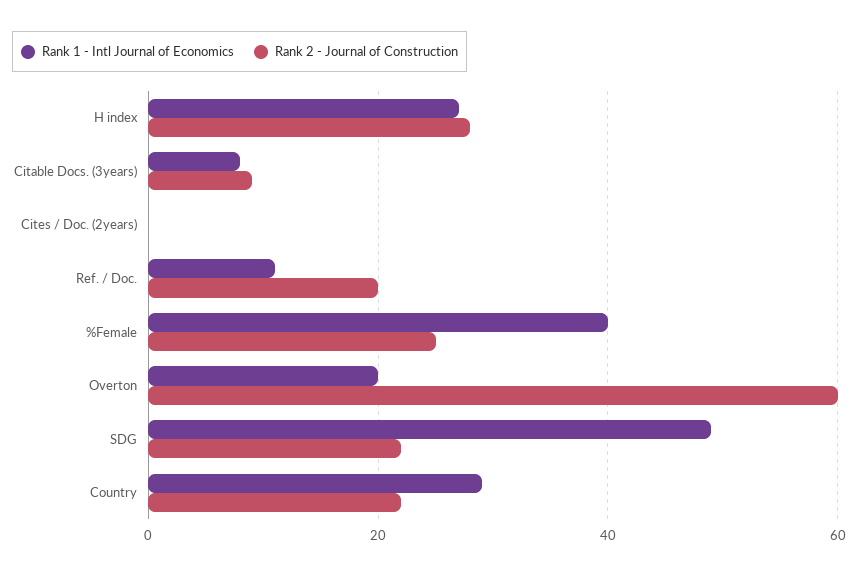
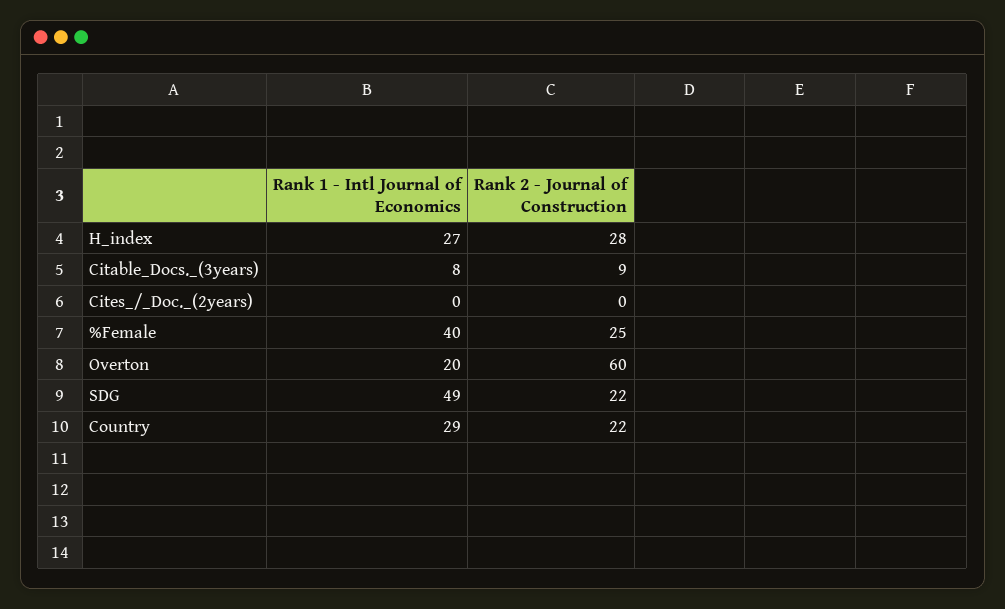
  {
    "Rank 1 - Intl Journal of Economics": {
      "H index": 27,
      "Citable Docs. (3years)": 8,
      "Cites / Doc. (2years)": 0,
-     "Ref. / Doc.": 10,
      "%Female": 40,
      "Overton": 20,
      "SDG": 49,
      "Country": 29
    },
    "Rank 2 - Journal of Construction": {
      "H index": 28,
      "Citable Docs. (3years)": 9,
      "Cites / Doc. (2years)": 0,
-     "Ref. / Doc.": 20,
      "%Female": 25,
      "Overton": 60,
      "SDG": 22,
      "Country": 22
    }
  }

